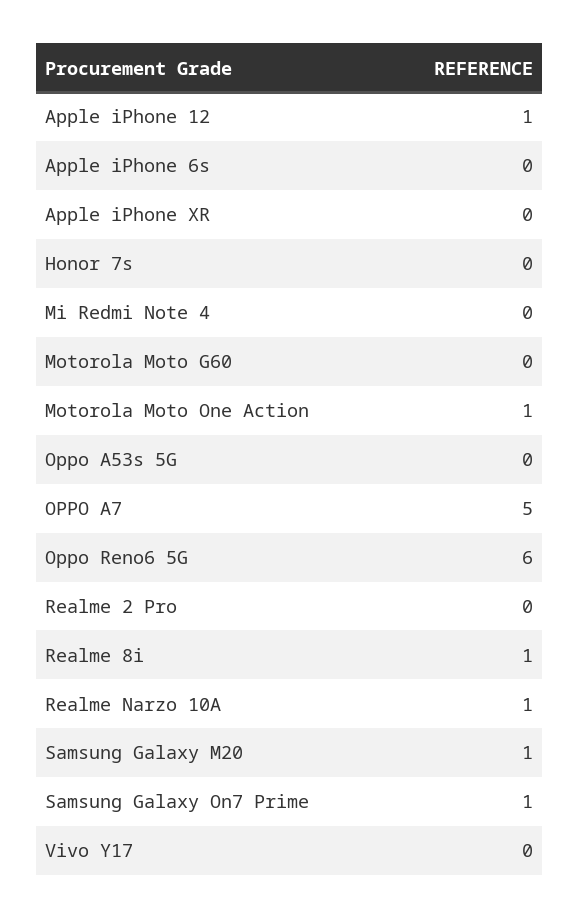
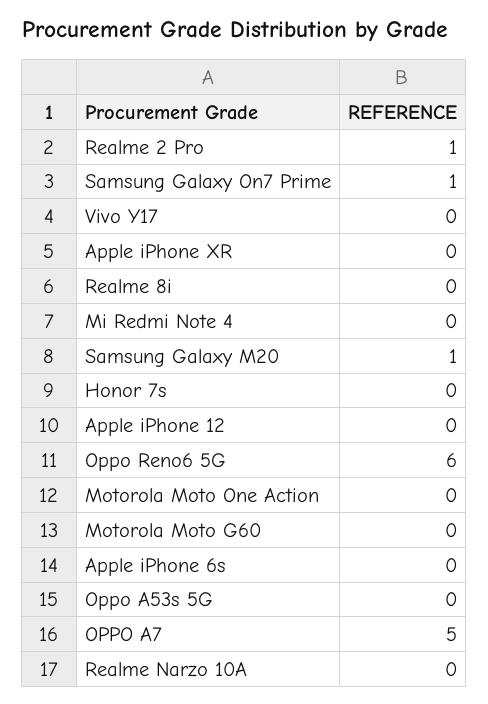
  {
-   "Apple iPhone 12": 1,
+   "Apple iPhone 12": 0,
    "Apple iPhone 6s": 0,
    "Apple iPhone XR": 0,
    "Honor 7s": 0,
    "Mi Redmi Note 4": 0,
    "Motorola Moto G60": 0,
-   "Motorola Moto One Action": 1,
+   "Motorola Moto One Action": 0,
    "Oppo A53s 5G": 0,
    "OPPO A7": 5,
    "Oppo Reno6 5G": 6,
-   "Realme 2 Pro": 0,
+   "Realme 2 Pro": 1,
-   "Realme 8i": 1,
+   "Realme 8i": 0,
-   "Realme Narzo 10A": 1,
+   "Realme Narzo 10A": 0,
    "Samsung Galaxy M20": 1,
    "Samsung Galaxy On7 Prime": 1,
    "Vivo Y17": 0
  }

